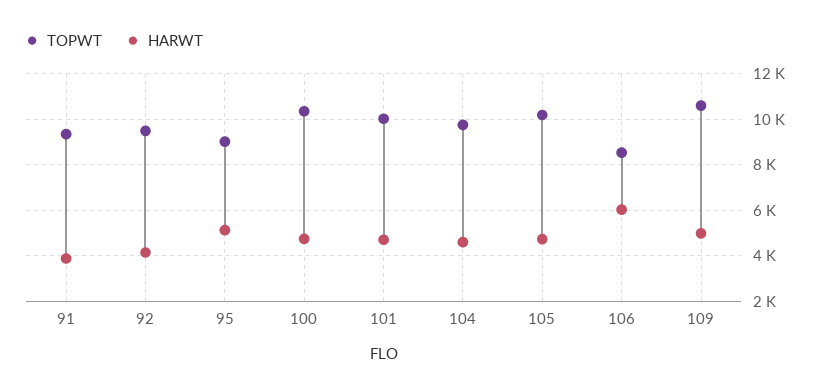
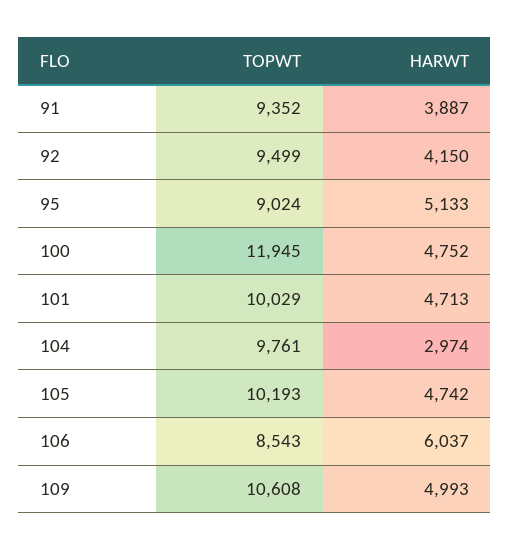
  {
    "TOPWT": {
      "91": 9352,
      "92": 9499,
      "95": 9024,
-     "100": 10500,
+     "100": 11945,
      "101": 10029,
      "104": 9761,
      "105": 10193,
      "106": 8543,
      "109": 10608
    },
    "HARWT": {
      "91": 3887,
      "92": 4150,
      "95": 5133,
      "100": 4752,
      "101": 4713,
-     "104": 4500,
+     "104": 2974,
      "105": 4742,
      "106": 6037,
      "109": 4993
    }
  }

